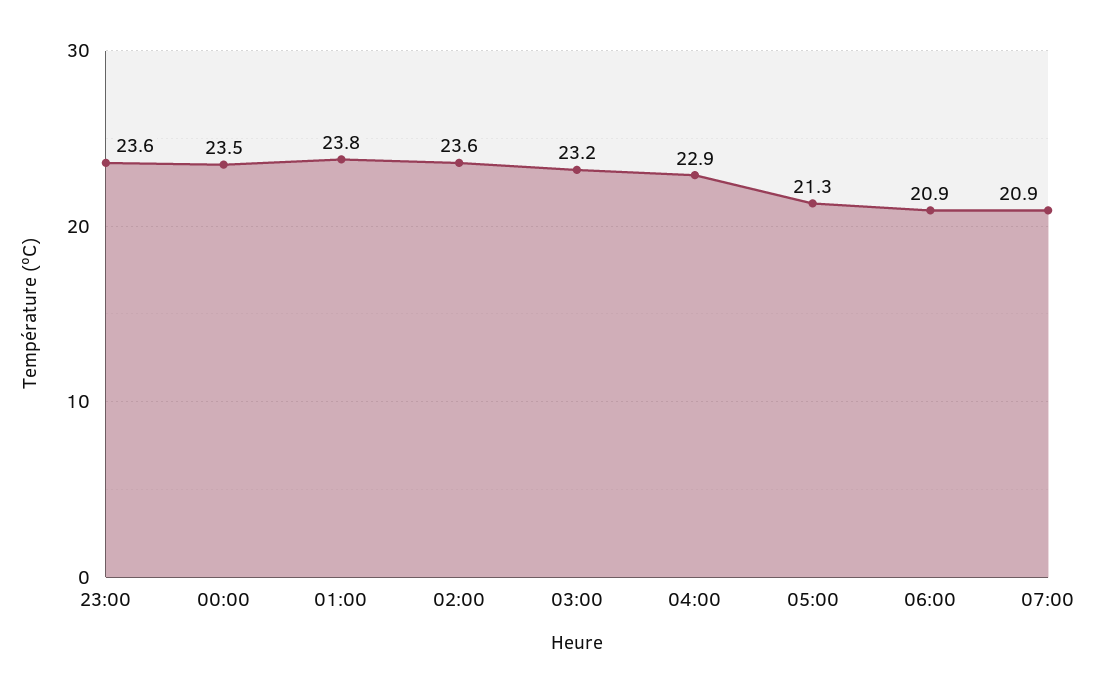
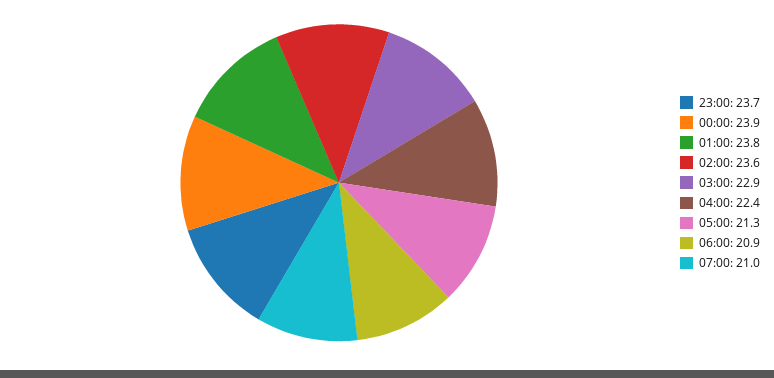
  {
-   "23:00": 23.6,
+   "23:00": 23.7,
-   "00:00": 23.5,
+   "00:00": 23.9,
    "01:00": 23.8,
    "02:00": 23.6,
-   "03:00": 23.2,
+   "03:00": 22.9,
-   "04:00": 22.9,
+   "04:00": 22.4,
    "05:00": 21.3,
    "06:00": 20.9,
-   "07:00": 20.9
+   "07:00": 21
  }

